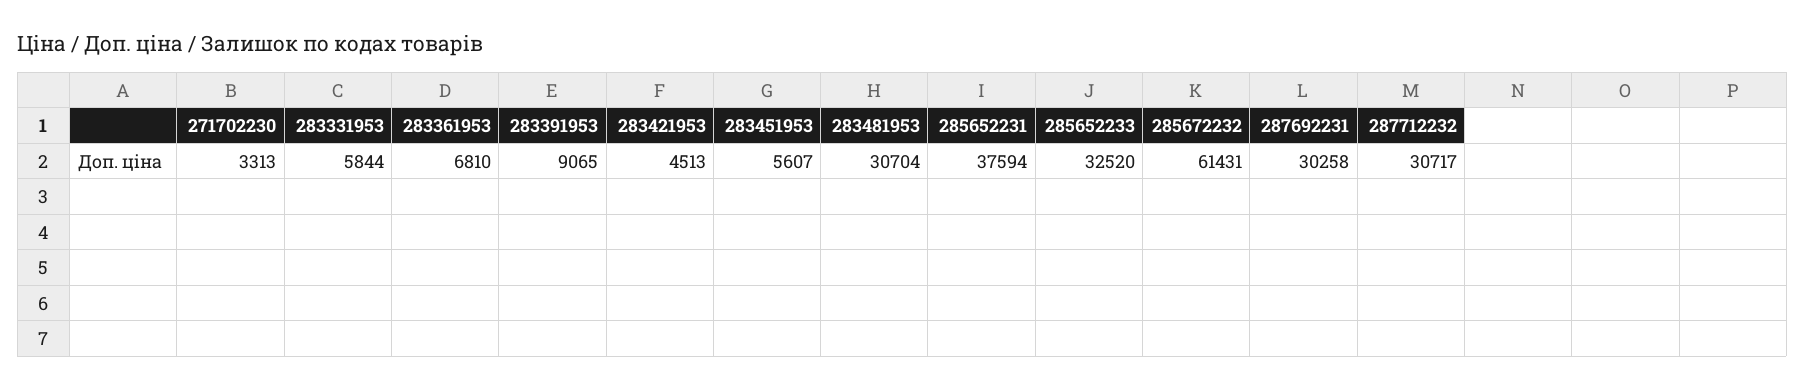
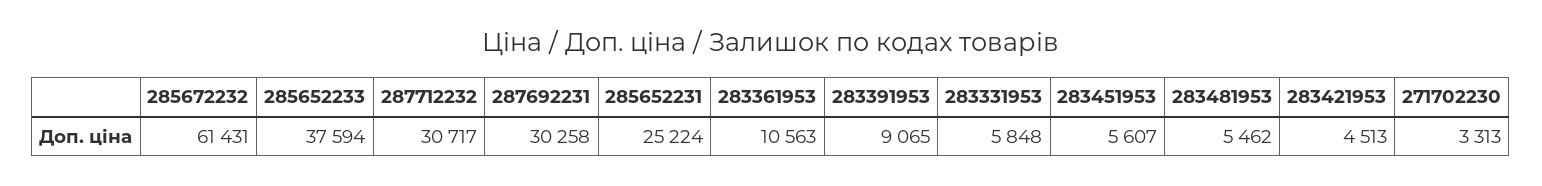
  {
    "271702230": 3313,
-   "283331953": 5844,
+   "283331953": 5848,
-   "283361953": 6810,
+   "283361953": 10563,
    "283391953": 9065,
    "283421953": 4513,
    "283451953": 5607,
-   "283481953": 30704,
+   "283481953": 5462,
-   "285652231": 37594,
+   "285652231": 25224,
-   "285652233": 32520,
+   "285652233": 37594,
    "285672232": 61431,
    "287692231": 30258,
    "287712232": 30717
  }

